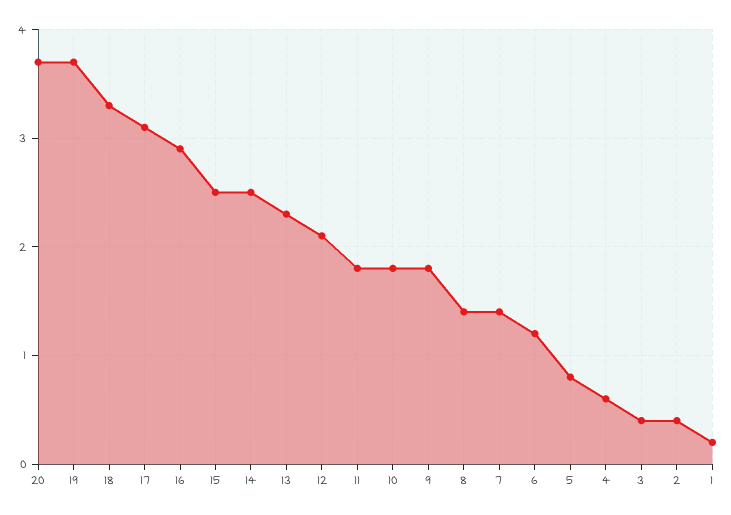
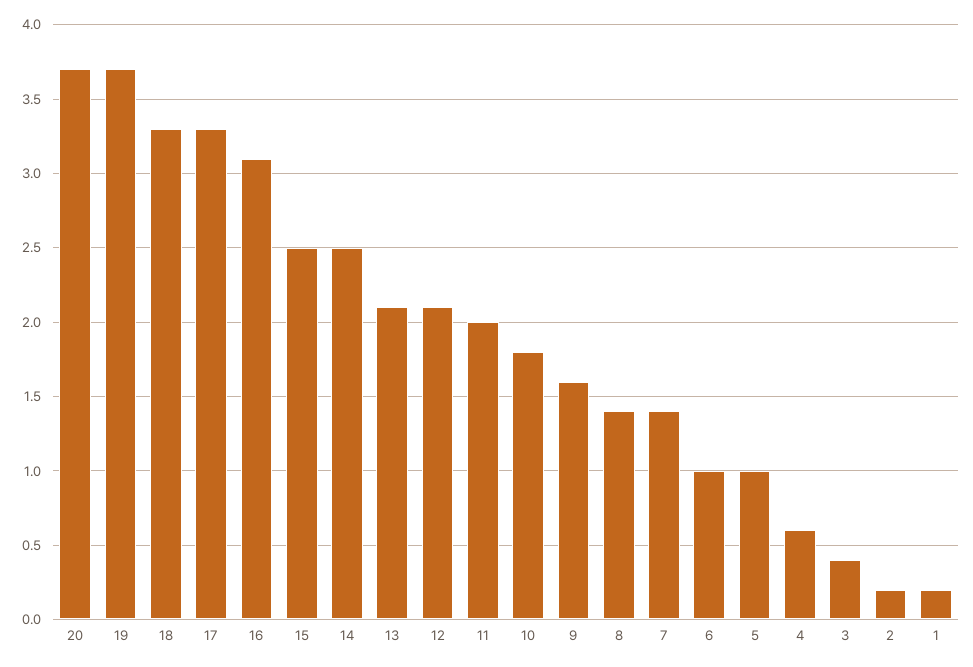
  {
    "20": 3.7,
    "19": 3.7,
    "18": 3.3,
-   "17": 3.1,
+   "17": 3.3,
-   "16": 2.9,
+   "16": 3.1,
    "15": 2.5,
    "14": 2.5,
-   "13": 2.3,
+   "13": 2.1,
    "12": 2.1,
-   "11": 1.8,
+   "11": 2,
    "10": 1.8,
-   "9": 1.8,
+   "9": 1.6,
    "8": 1.4,
    "7": 1.4,
-   "6": 1.2,
+   "6": 1,
-   "5": 0.8,
+   "5": 1,
    "4": 0.6,
    "3": 0.4,
-   "2": 0.4,
+   "2": 0.2,
    "1": 0.2
  }

